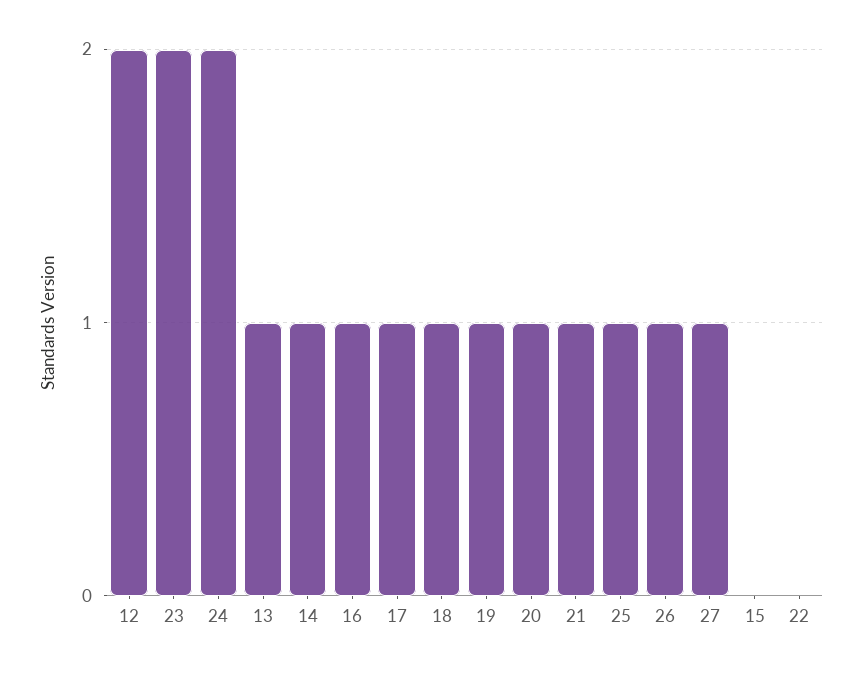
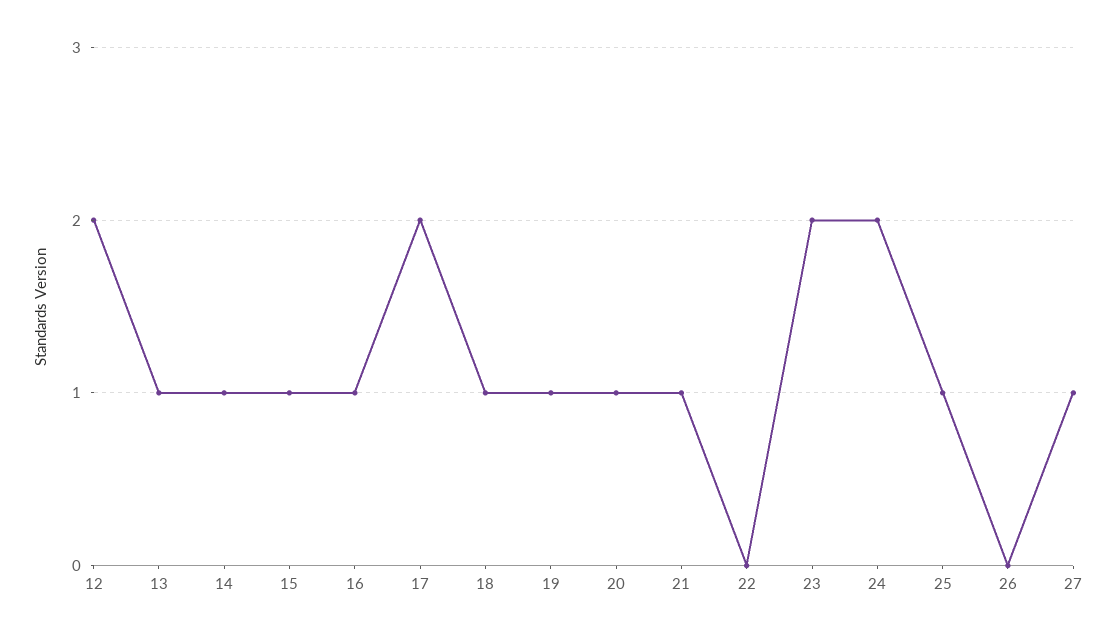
  {
    "12": 2,
    "23": 2,
    "24": 2,
    "13": 1,
    "14": 1,
    "16": 1,
-   "17": 1,
+   "17": 2,
    "18": 1,
    "19": 1,
    "20": 1,
    "21": 1,
    "25": 1,
-   "26": 1,
+   "26": 0,
    "27": 1,
-   "15": 0,
+   "15": 1,
    "22": 0
  }

